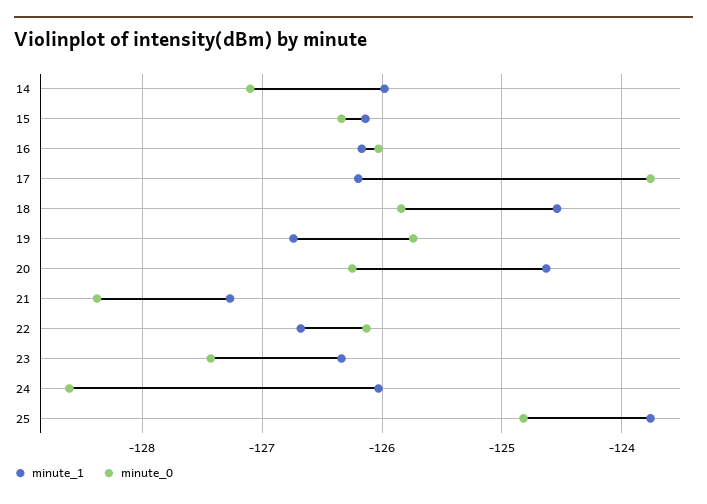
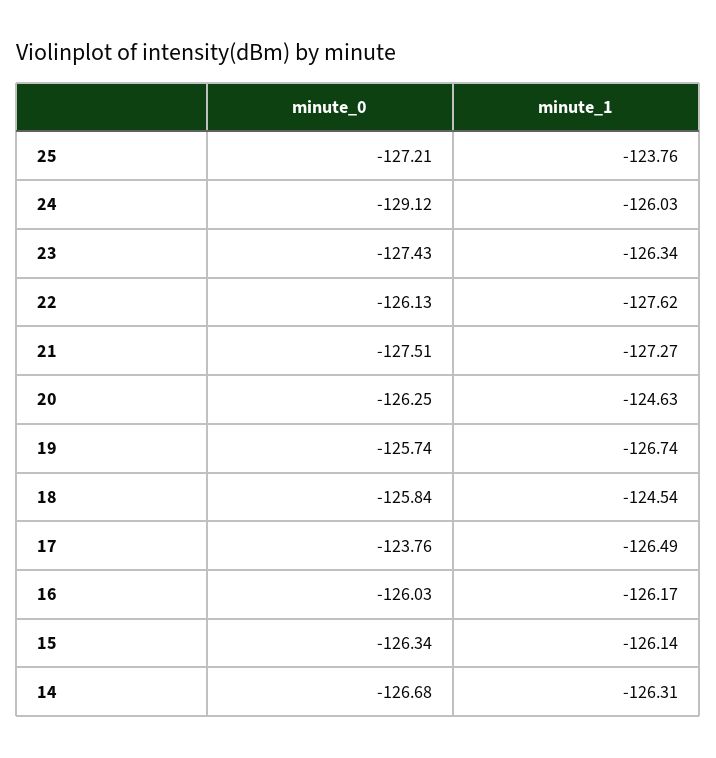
  {
    "minute_1": {
-     "14": -126,
+     "14": -126.31,
      "15": -126.14,
      "16": -126.17,
-     "17": -126.2,
+     "17": -126.49,
      "18": -124.54,
      "19": -126.74,
      "20": -124.63,
      "21": -127.27,
-     "22": -126.7,
+     "22": -127.62,
      "23": -126.34,
      "24": -126.03,
      "25": -123.76
    },
    "minute_0": {
-     "14": -127.1,
+     "14": -126.68,
      "15": -126.34,
      "16": -126.03,
      "17": -123.76,
      "18": -125.84,
      "19": -125.74,
      "20": -126.25,
-     "21": -128.4,
+     "21": -127.51,
      "22": -126.13,
      "23": -127.43,
-     "24": -128.6,
+     "24": -129.12,
-     "25": -124.8
+     "25": -127.21
    }
  }

